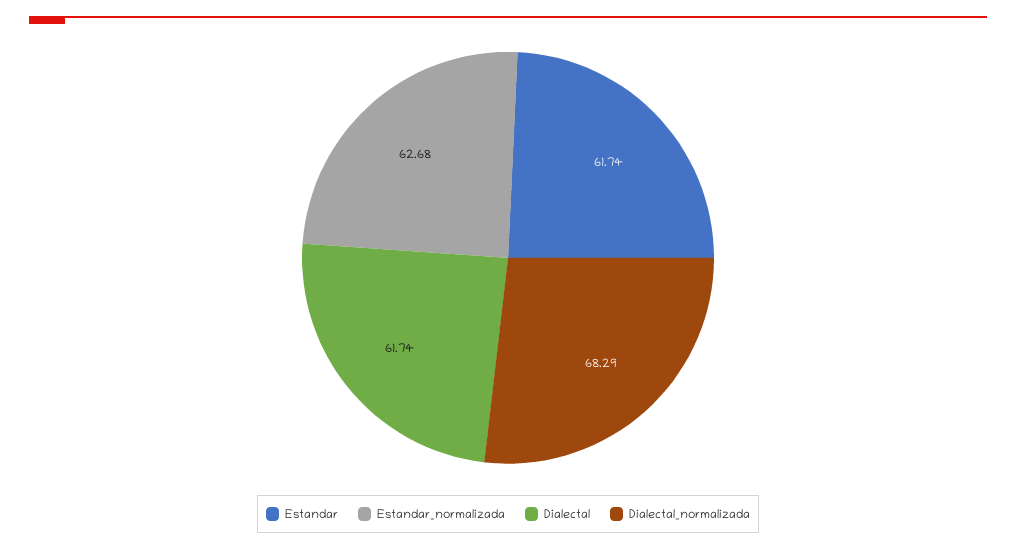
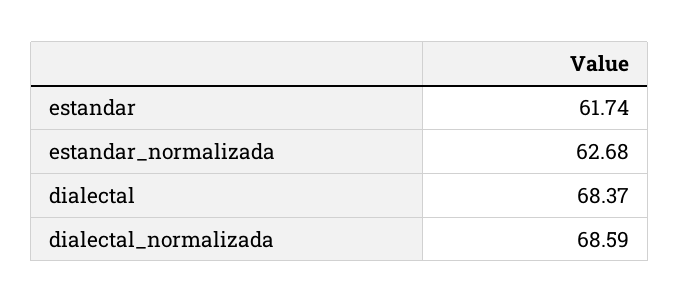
  {
    "Estandar": 61.74,
    "Estandar_normalizada": 62.68,
-   "Dialectal": 61.74,
+   "Dialectal": 68.37,
-   "Dialectal_normalizada": 68.29
+   "Dialectal_normalizada": 68.59
  }

